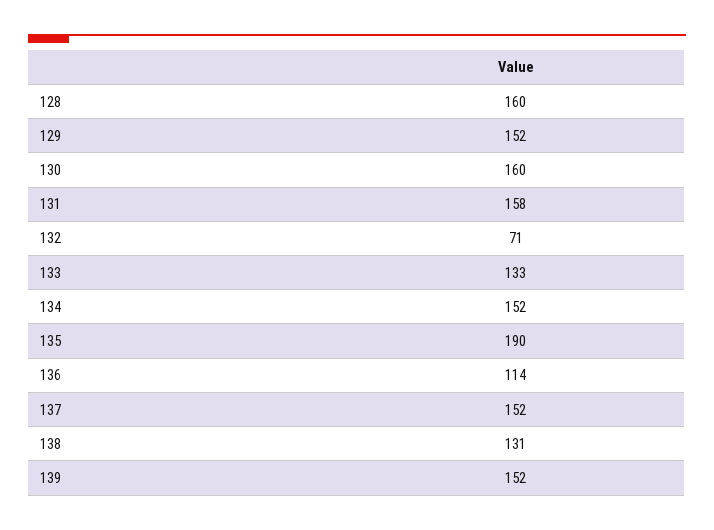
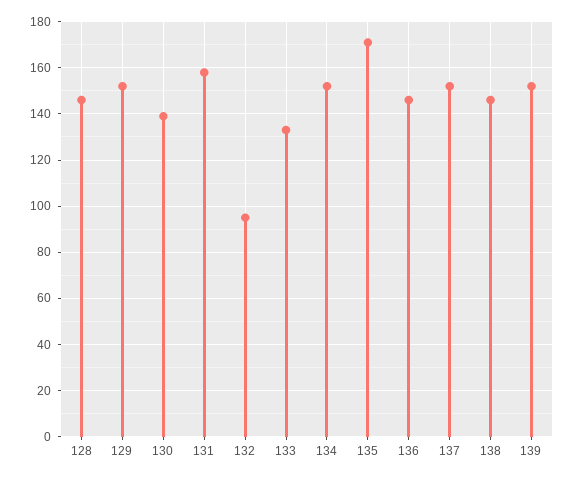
  {
-   "128": 160,
+   "128": 145,
    "129": 152,
-   "130": 160,
+   "130": 140,
    "131": 158,
-   "132": 71,
+   "132": 95,
    "133": 133,
    "134": 152,
-   "135": 190,
+   "135": 170,
-   "136": 114,
+   "136": 145,
    "137": 152,
-   "138": 131,
+   "138": 145,
    "139": 152
  }

